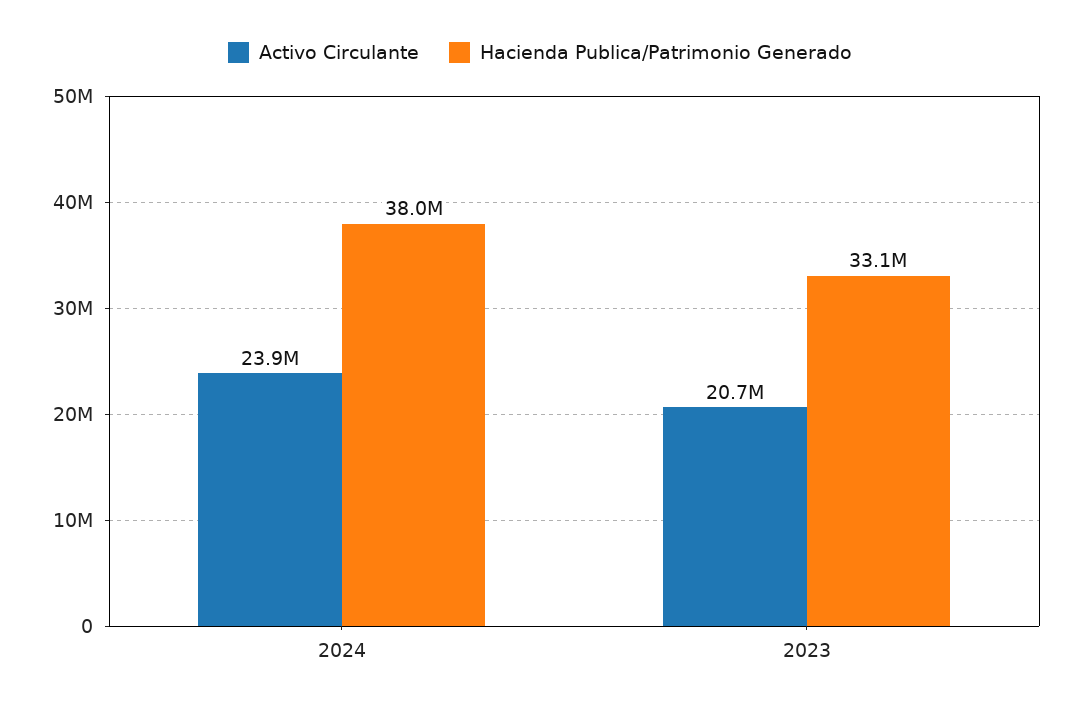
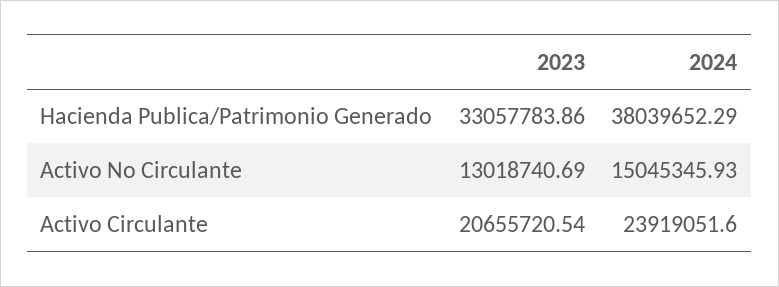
  {
    "Activo Circulante": {
      "2024": 23919051.6,
      "2023": 20655720.54
    },
    "Hacienda Publica/Patrimonio Generado": {
      "2024": 38039652.29,
      "2023": 33057783.86
-   }
+   },
+   "Activo No Circulante": {
+     "2023": 13018740.69,
+     "2024": 15045345.93
+   }
  }

